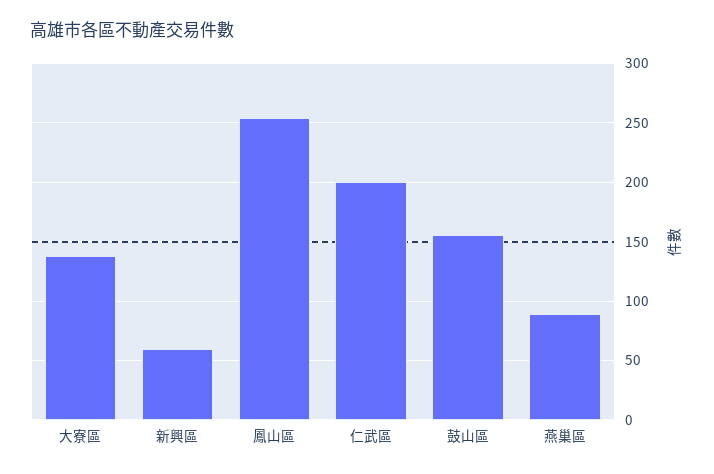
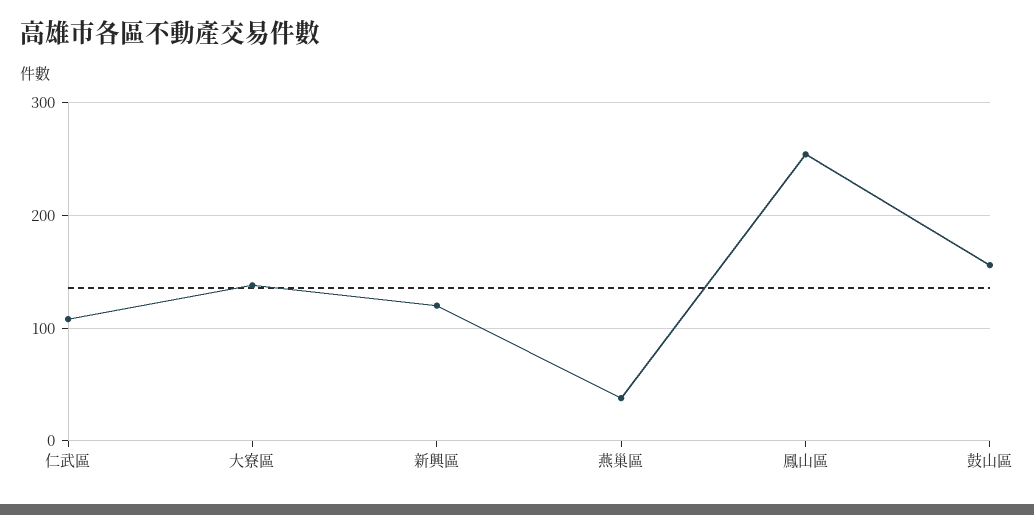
  {
    "大寮區": 140,
-   "新興區": 60,
+   "新興區": 120,
    "鳳山區": 250,
-   "仁武區": 200,
+   "仁武區": 110,
    "鼓山區": 160,
-   "燕巢區": 90
+   "燕巢區": 40
  }

